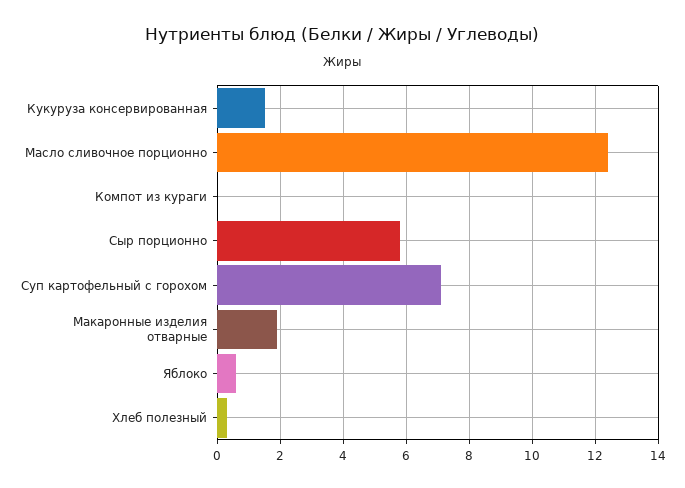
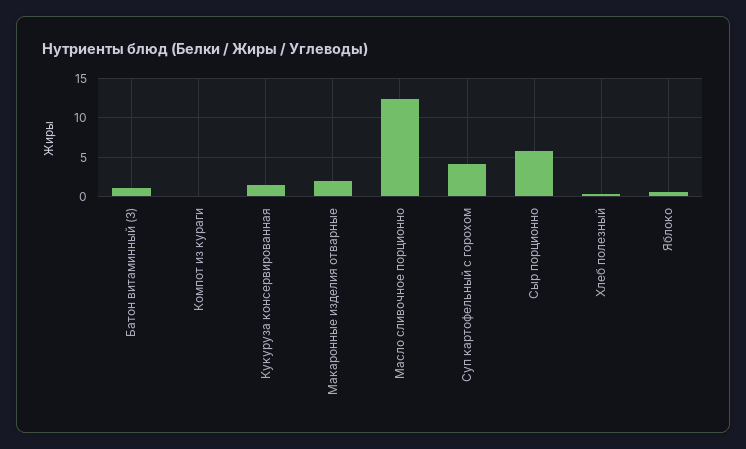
  {
    "Кукуруза консервированная": 1.5,
    "Масло сливочное порционно": 12.5,
    "Компот из кураги": 0,
    "Сыр порционно": 6,
-   "Суп картофельный с горохом": 7,
+   "Суп картофельный с горохом": 4,
    "Макаронные изделия отварные": 2,
    "Яблоко": 0.5,
-   "Хлеб полезный": 0.5
+   "Хлеб полезный": 0.5,
+   "Батон витаминный (З)": 1
  }

